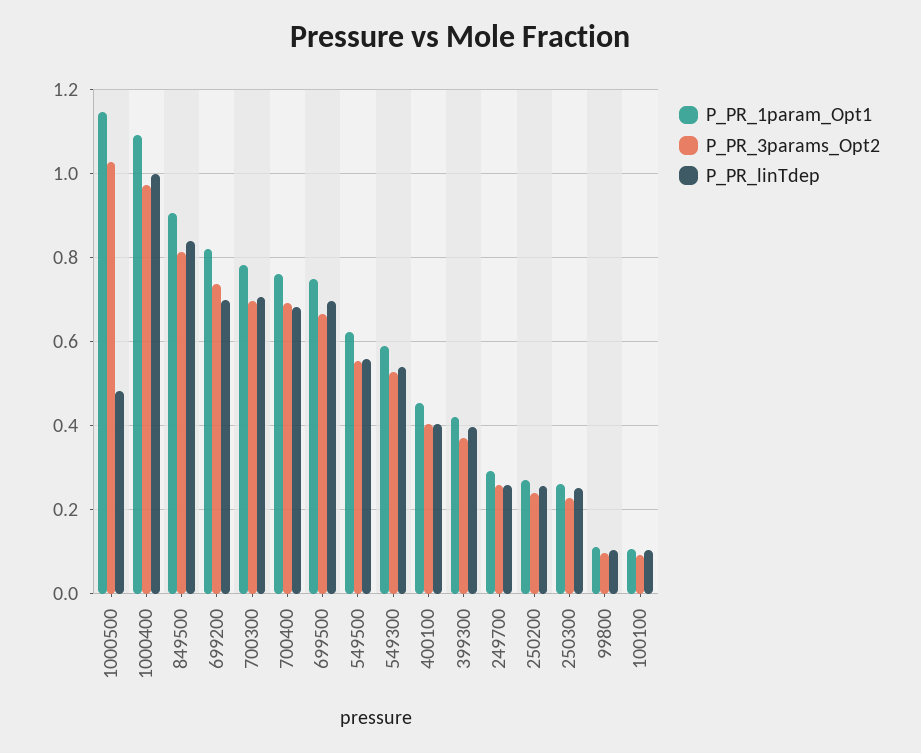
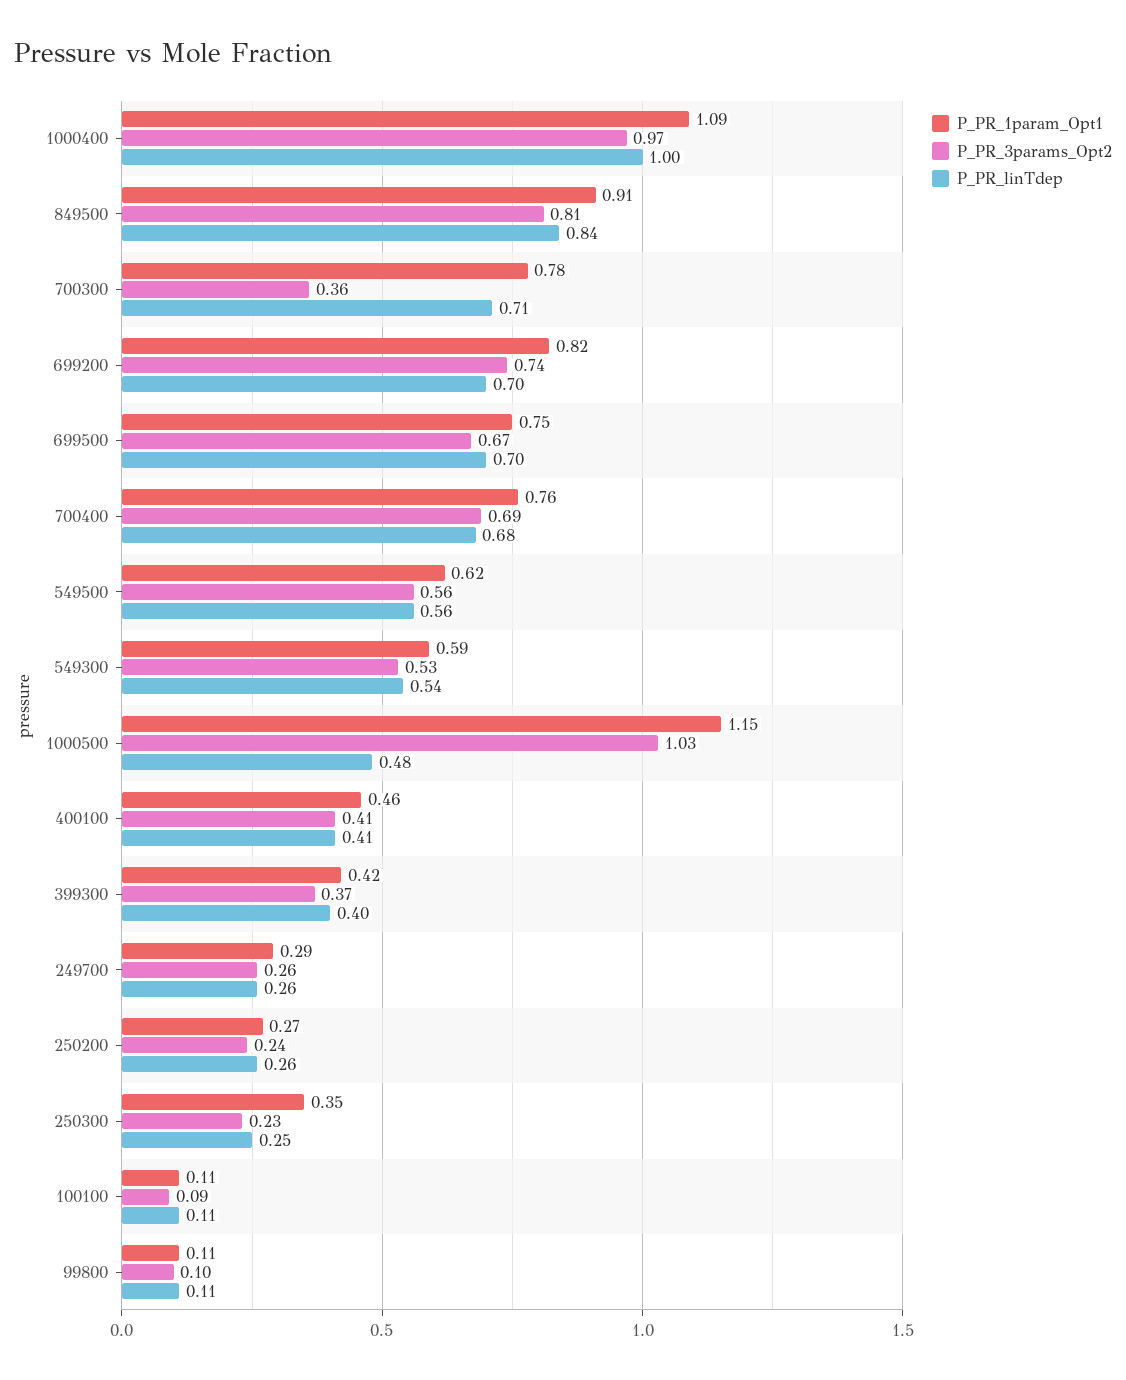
  {
    "P_PR_1param_Opt1": {
      "1000500": 1.15,
      "1000400": 1.09,
      "849500": 0.91,
      "699200": 0.82,
      "700300": 0.78,
      "700400": 0.76,
      "699500": 0.75,
      "549500": 0.62,
      "549300": 0.59,
      "400100": 0.46,
      "399300": 0.42,
      "249700": 0.29,
      "250200": 0.27,
-     "250300": 0.26,
+     "250300": 0.35,
      "99800": 0.11,
      "100100": 0.11
    },
    "P_PR_3params_Opt2": {
      "1000500": 1.03,
      "1000400": 0.97,
      "849500": 0.81,
      "699200": 0.74,
-     "700300": 0.7,
+     "700300": 0.36,
      "700400": 0.69,
      "699500": 0.67,
      "549500": 0.56,
      "549300": 0.53,
      "400100": 0.41,
      "399300": 0.37,
      "249700": 0.26,
      "250200": 0.24,
      "250300": 0.23,
      "99800": 0.1,
      "100100": 0.09
    },
    "P_PR_linTdep": {
      "1000500": 0.48,
      "1000400": 1,
      "849500": 0.84,
      "699200": 0.7,
      "700300": 0.71,
      "700400": 0.68,
      "699500": 0.7,
      "549500": 0.56,
      "549300": 0.54,
      "400100": 0.41,
      "399300": 0.4,
      "249700": 0.26,
      "250200": 0.26,
      "250300": 0.25,
      "99800": 0.11,
      "100100": 0.11
    }
  }

